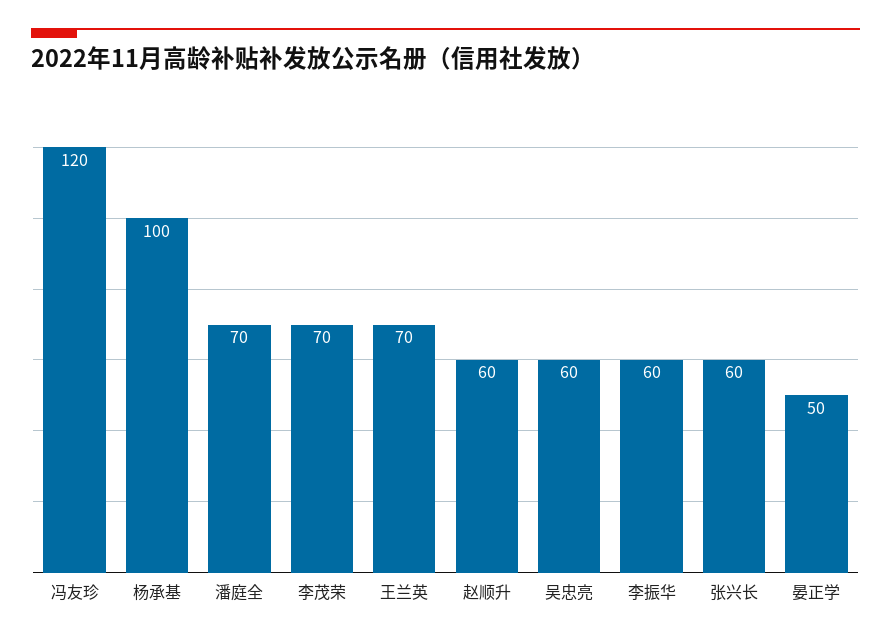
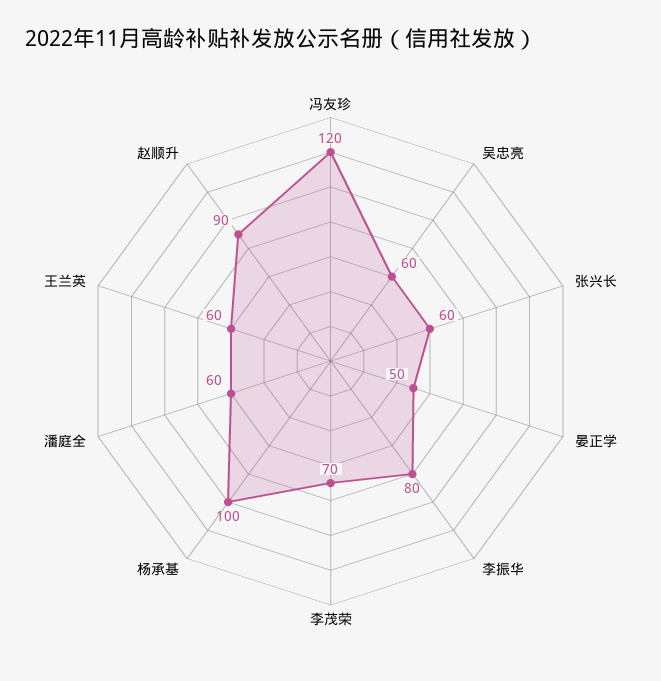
  {
    "冯友珍": 120,
    "杨承基": 100,
-   "潘庭全": 70,
+   "潘庭全": 60,
    "李茂荣": 70,
-   "王兰英": 70,
+   "王兰英": 60,
-   "赵顺升": 60,
+   "赵顺升": 90,
    "吴忠亮": 60,
-   "李振华": 60,
+   "李振华": 80,
    "张兴长": 60,
    "晏正学": 50
  }

